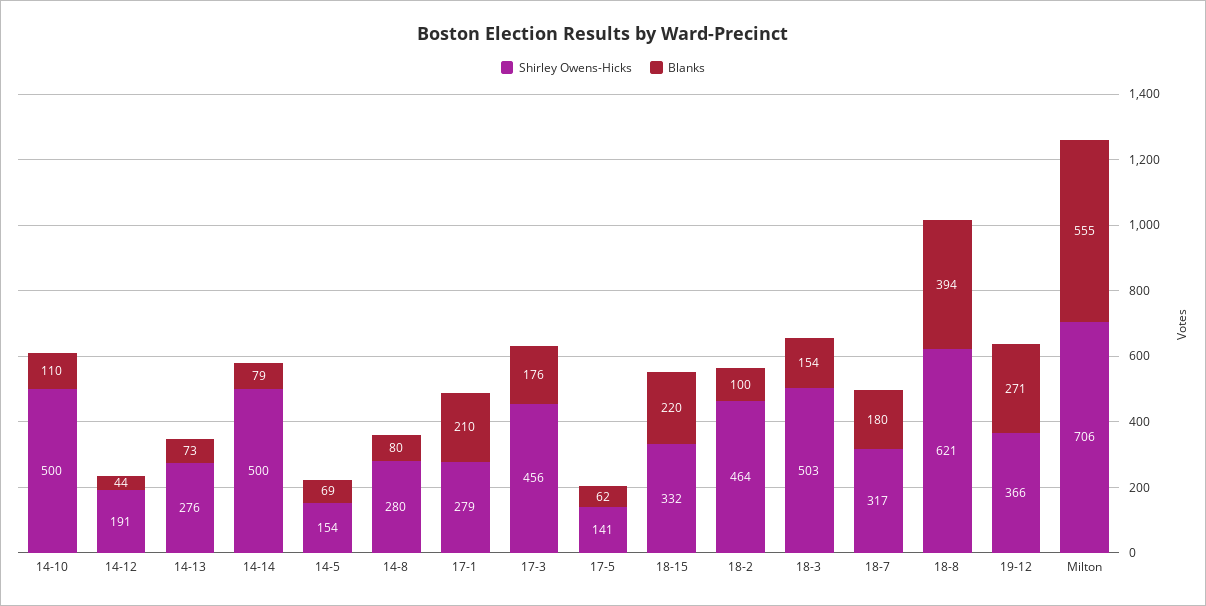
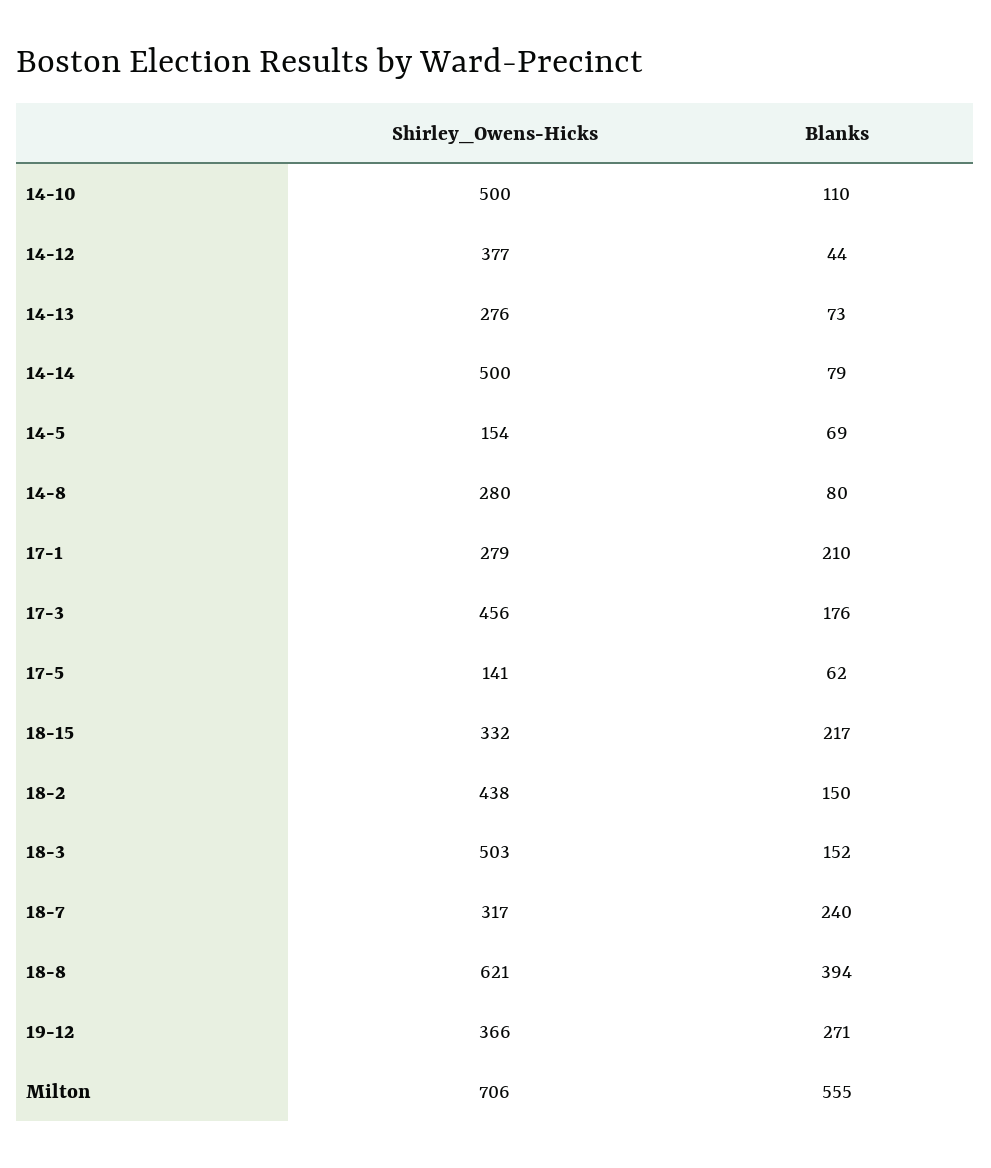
  {
    "Shirley Owens-Hicks": {
      "14-10": 500,
-     "14-12": 191,
+     "14-12": 377,
      "14-13": 276,
      "14-14": 500,
      "14-5": 154,
      "14-8": 280,
      "17-1": 279,
      "17-3": 456,
      "17-5": 141,
      "18-15": 332,
-     "18-2": 464,
+     "18-2": 438,
      "18-3": 503,
      "18-7": 317,
      "18-8": 621,
      "19-12": 366,
      "Milton": 706
    },
    "Blanks": {
      "14-10": 110,
      "14-12": 44,
      "14-13": 73,
      "14-14": 79,
      "14-5": 69,
      "14-8": 80,
      "17-1": 210,
      "17-3": 176,
      "17-5": 62,
-     "18-15": 220,
+     "18-15": 217,
-     "18-2": 100,
+     "18-2": 150,
-     "18-3": 154,
+     "18-3": 152,
-     "18-7": 180,
+     "18-7": 240,
      "18-8": 394,
      "19-12": 271,
      "Milton": 555
    }
  }

